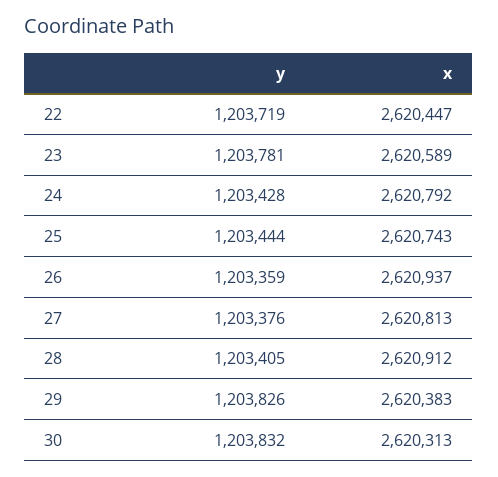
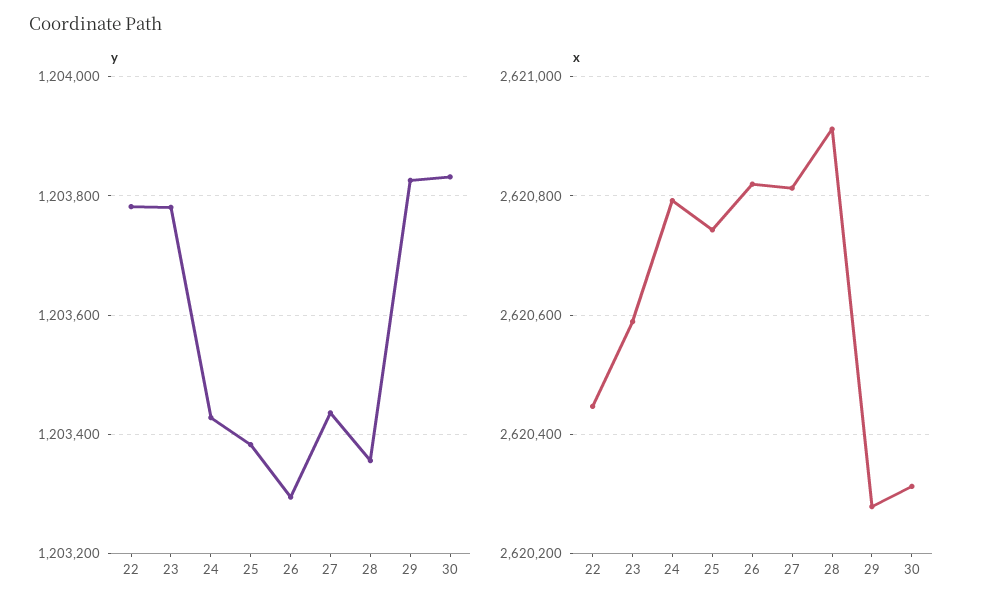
  {
    "y": {
-     "22": 1203719,
+     "22": 1203780,
      "23": 1203781,
      "24": 1203428,
-     "25": 1203444,
+     "25": 1203380,
-     "26": 1203359,
+     "26": 1203300,
-     "27": 1203376,
+     "27": 1203440,
-     "28": 1203405,
+     "28": 1203360,
      "29": 1203826,
      "30": 1203832
    },
    "x": {
      "22": 2620447,
      "23": 2620589,
      "24": 2620792,
      "25": 2620743,
-     "26": 2620937,
+     "26": 2620820,
      "27": 2620813,
      "28": 2620912,
-     "29": 2620383,
+     "29": 2620280,
      "30": 2620313
    }
  }

